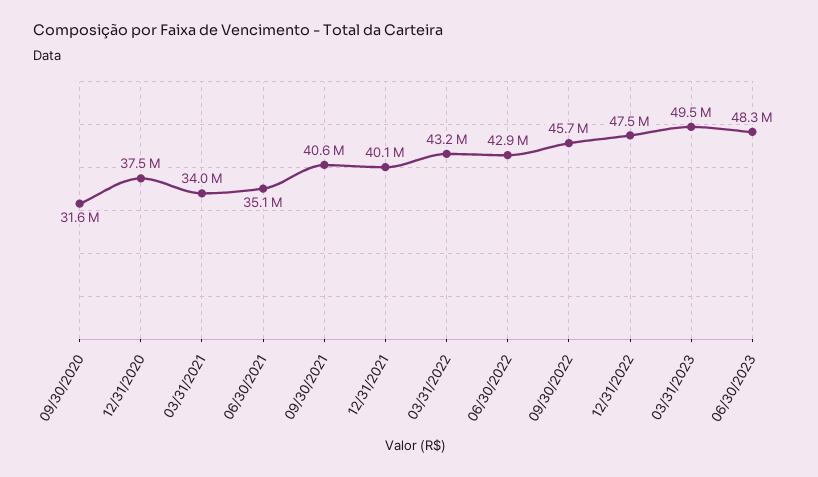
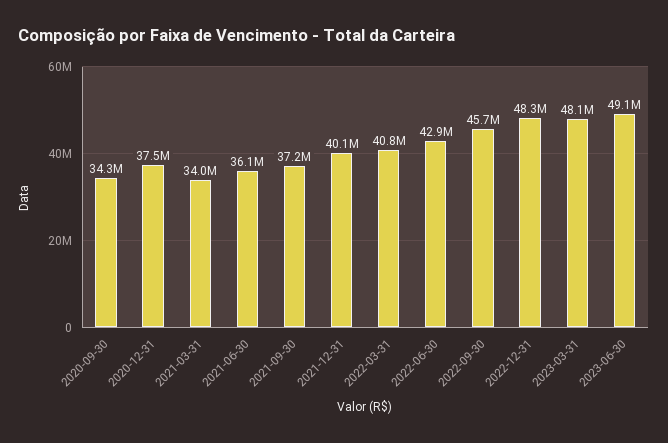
  {
-   "09/30/2020": 31600000,
+   "09/30/2020": 34300000,
    "12/31/2020": 37500000,
    "03/31/2021": 34000000,
-   "06/30/2021": 35100000,
+   "06/30/2021": 36100000,
-   "09/30/2021": 40600000,
+   "09/30/2021": 37200000,
    "12/31/2021": 40100000,
-   "03/31/2022": 43200000,
+   "03/31/2022": 40800000,
    "06/30/2022": 42900000,
    "09/30/2022": 45700000,
-   "12/31/2022": 47500000,
+   "12/31/2022": 48300000,
-   "03/31/2023": 49500000,
+   "03/31/2023": 48100000,
-   "06/30/2023": 48300000
+   "06/30/2023": 49100000
  }

